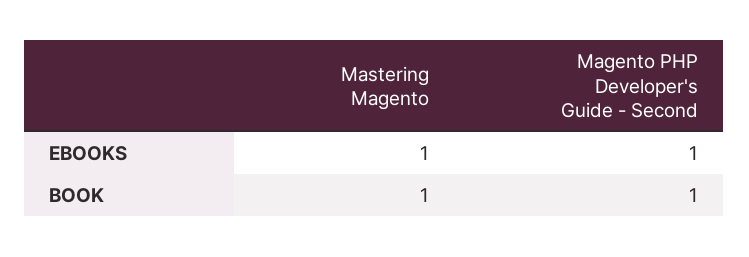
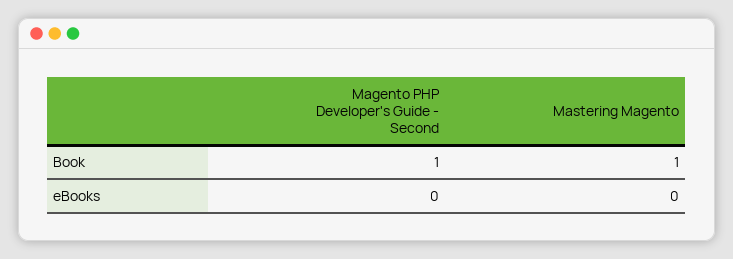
  {
    "Mastering Magento": {
-     "EBOOKS": 1,
+     "EBOOKS": 0,
      "BOOK": 1
    },
    "Magento PHP Developer's Guide - Second": {
-     "EBOOKS": 1,
+     "EBOOKS": 0,
      "BOOK": 1
    }
  }

